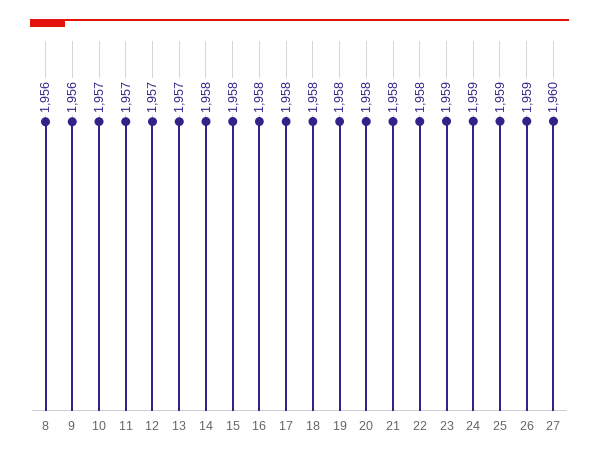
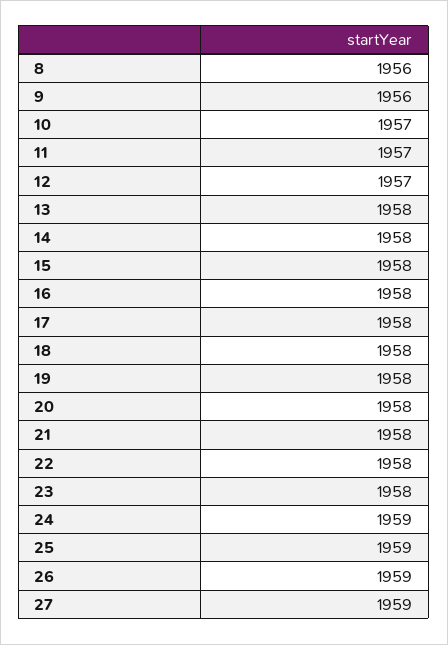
  {
    "8": 1956,
    "9": 1956,
    "10": 1957,
    "11": 1957,
    "12": 1957,
-   "13": 1957,
+   "13": 1958,
    "14": 1958,
    "15": 1958,
    "16": 1958,
    "17": 1958,
    "18": 1958,
    "19": 1958,
    "20": 1958,
    "21": 1958,
    "22": 1958,
-   "23": 1959,
+   "23": 1958,
    "24": 1959,
    "25": 1959,
    "26": 1959,
-   "27": 1960
+   "27": 1959
  }

